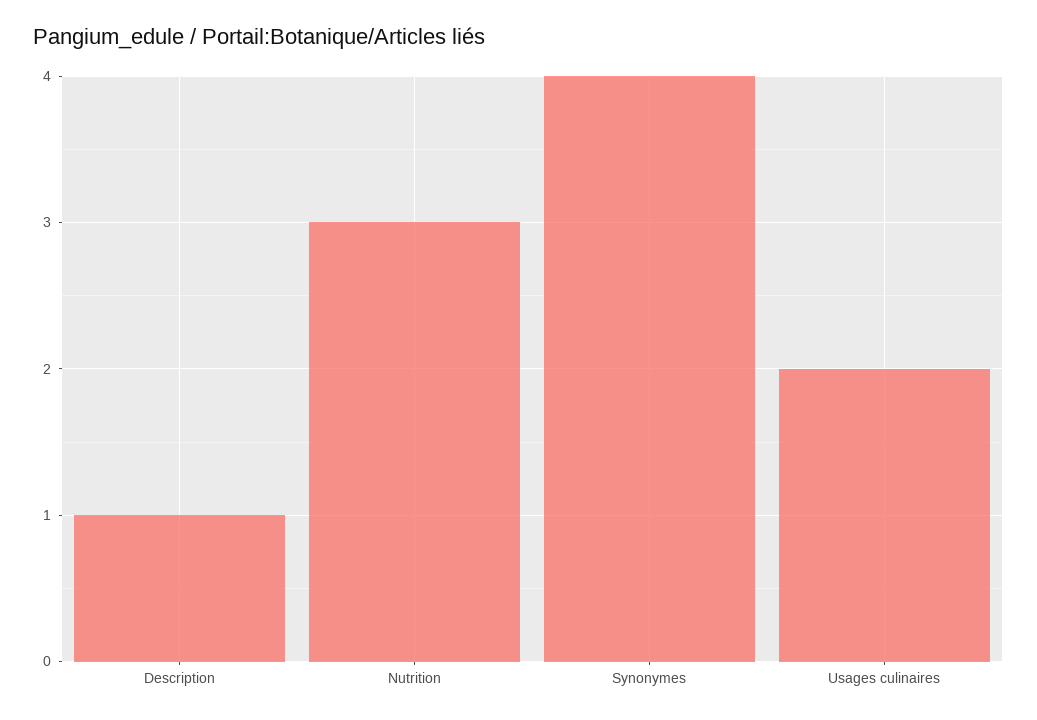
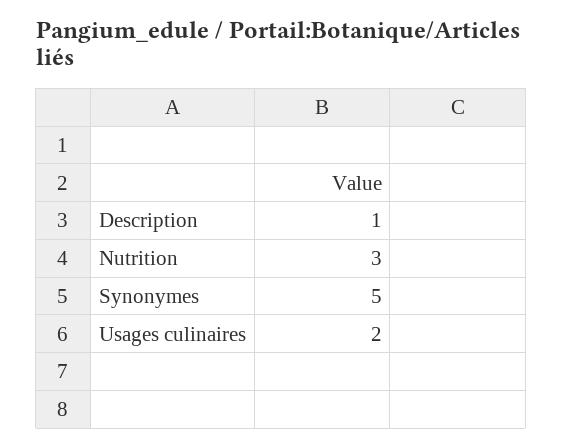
  {
    "Description": 1,
    "Nutrition": 3,
-   "Synonymes": 4,
+   "Synonymes": 5,
    "Usages culinaires": 2
  }

